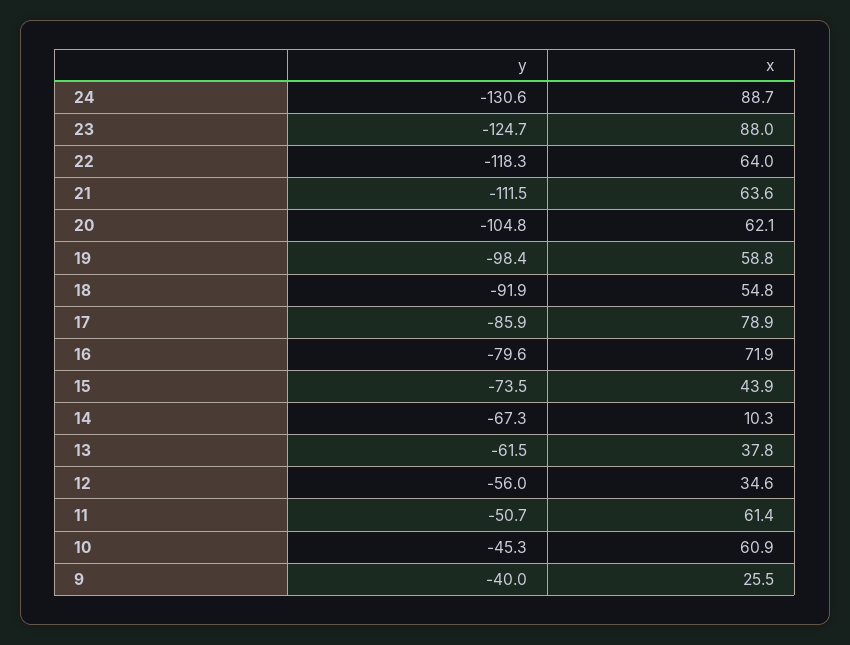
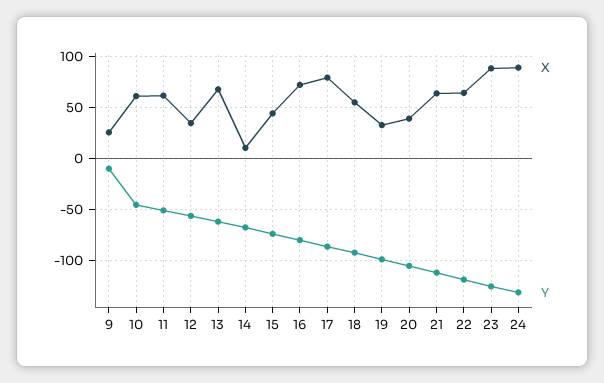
  {
    "y": {
      "24": -130.6,
      "23": -124.7,
      "22": -118.3,
      "21": -111.5,
      "20": -104.8,
      "19": -98.4,
      "18": -91.9,
      "17": -85.9,
      "16": -79.6,
      "15": -73.5,
      "14": -67.3,
      "13": -61.5,
      "12": -56,
      "11": -50.7,
      "10": -45.3,
-     "9": -40
+     "9": -10
    },
    "x": {
      "24": 88.7,
      "23": 88,
      "22": 64,
      "21": 63.6,
-     "20": 62.1,
+     "20": 40,
-     "19": 58.8,
+     "19": 30,
      "18": 54.8,
      "17": 78.9,
      "16": 71.9,
      "15": 43.9,
      "14": 10.3,
-     "13": 37.8,
+     "13": 70,
      "12": 34.6,
      "11": 61.4,
      "10": 60.9,
      "9": 25.5
    }
  }

